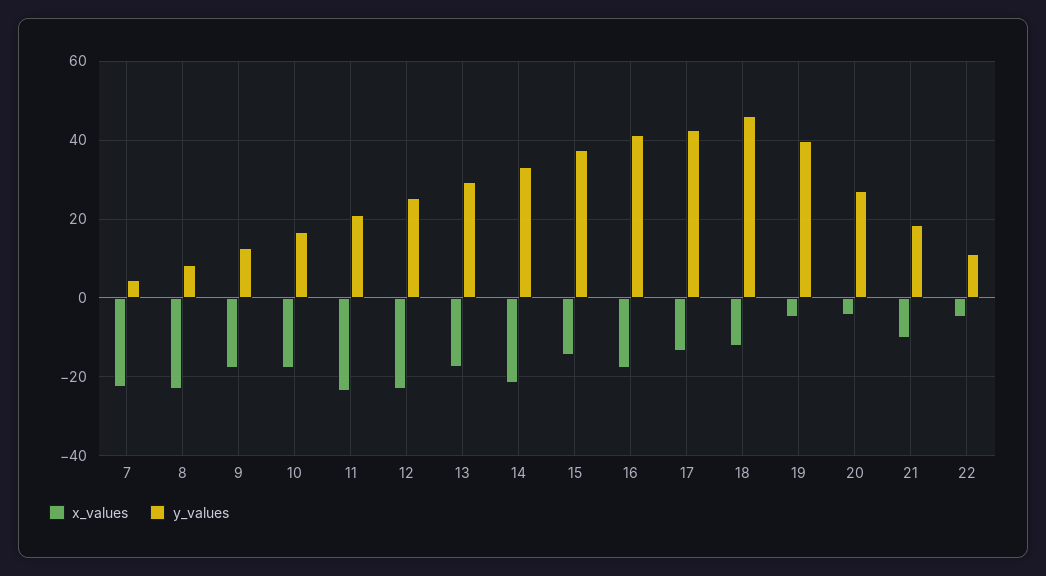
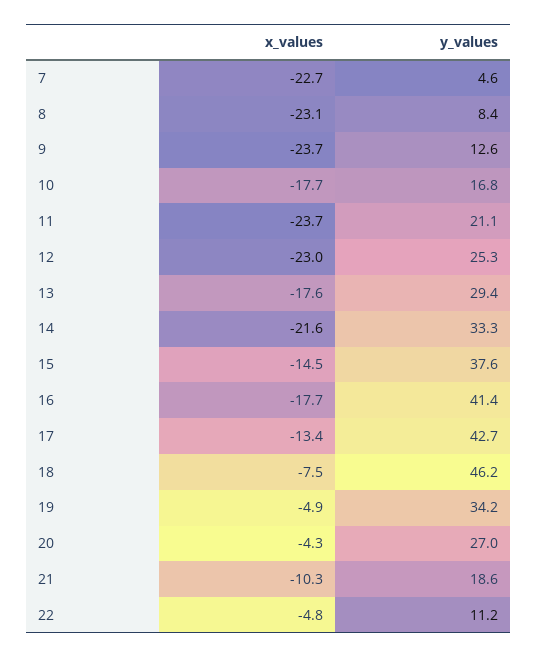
  {
    "x_values": {
      "7": -22.7,
      "8": -23.1,
-     "9": -18,
+     "9": -23.7,
      "10": -17.7,
      "11": -23.7,
      "12": -23,
      "13": -17.6,
      "14": -21.6,
      "15": -14.5,
      "16": -17.7,
      "17": -13.4,
-     "18": -12,
+     "18": -7.5,
      "19": -4.9,
      "20": -4.3,
      "21": -10.3,
      "22": -4.8
    },
    "y_values": {
      "7": 4.6,
      "8": 8.4,
      "9": 12.6,
      "10": 16.8,
      "11": 21.1,
      "12": 25.3,
      "13": 29.4,
      "14": 33.3,
      "15": 37.6,
      "16": 41.4,
      "17": 42.7,
      "18": 46.2,
-     "19": 40,
+     "19": 34.2,
      "20": 27,
      "21": 18.6,
      "22": 11.2
    }
  }

